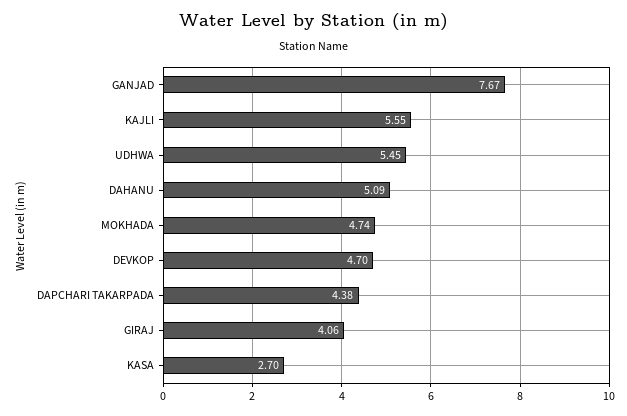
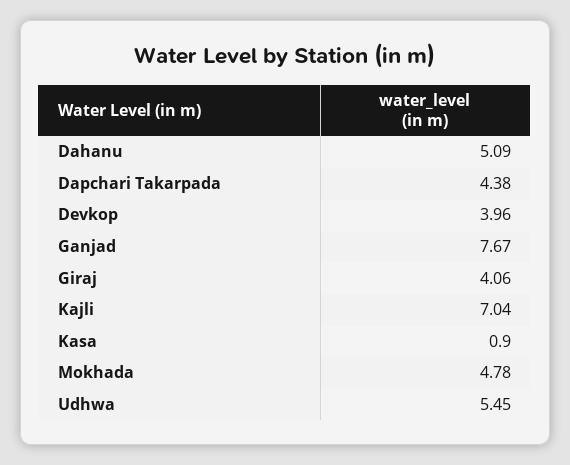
  {
    "GANJAD": 7.67,
-   "KAJLI": 5.55,
+   "KAJLI": 7.04,
    "UDHWA": 5.45,
    "DAHANU": 5.09,
-   "MOKHADA": 4.74,
+   "MOKHADA": 4.78,
-   "DEVKOP": 4.7,
+   "DEVKOP": 3.96,
    "DAPCHARI TAKARPADA": 4.38,
    "GIRAJ": 4.06,
-   "KASA": 2.7
+   "KASA": 0.9
  }

